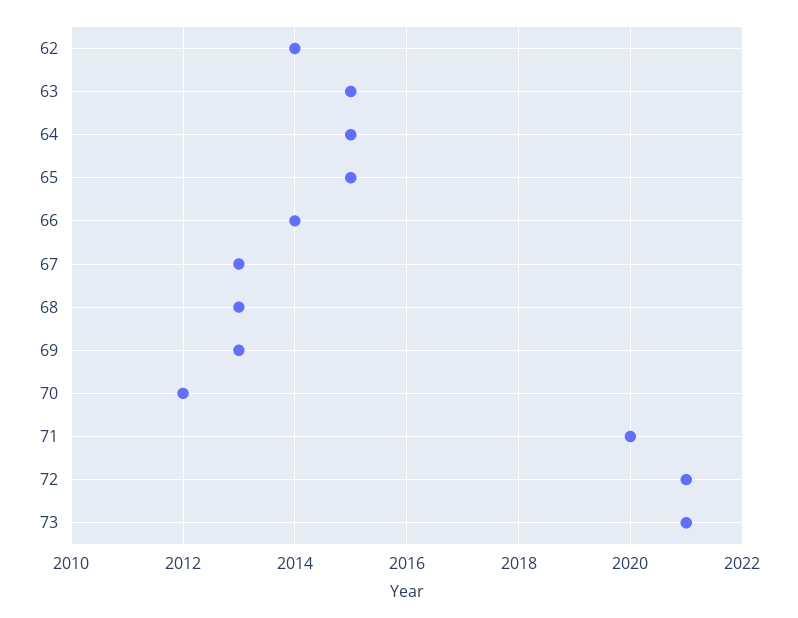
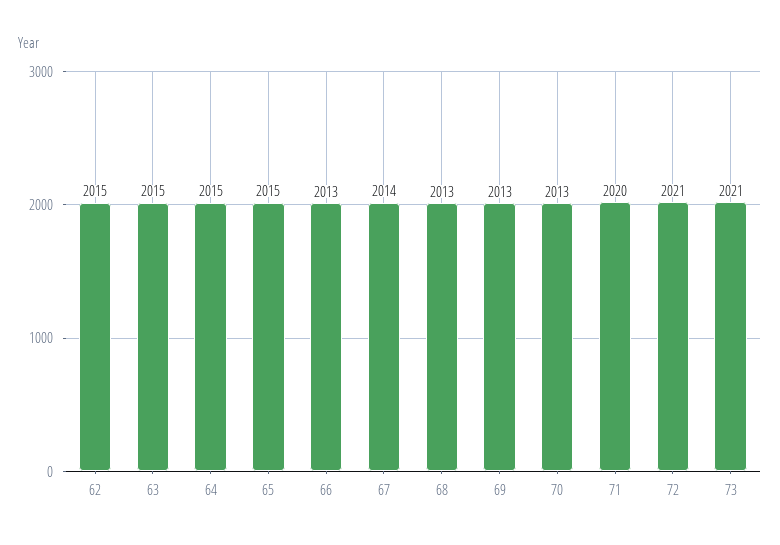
  {
-   "62": 2014,
+   "62": 2015,
    "63": 2015,
    "64": 2015,
    "65": 2015,
-   "66": 2014,
+   "66": 2013,
-   "67": 2013,
+   "67": 2014,
    "68": 2013,
    "69": 2013,
-   "70": 2012,
+   "70": 2013,
    "71": 2020,
    "72": 2021,
    "73": 2021
  }

